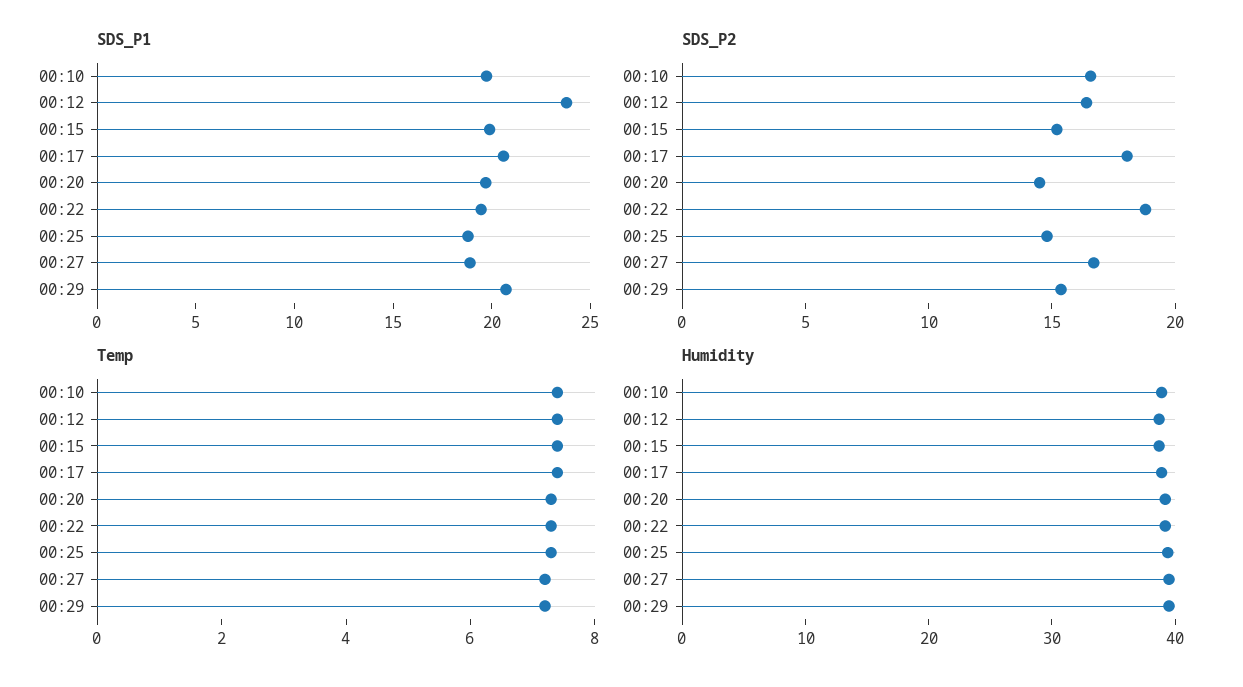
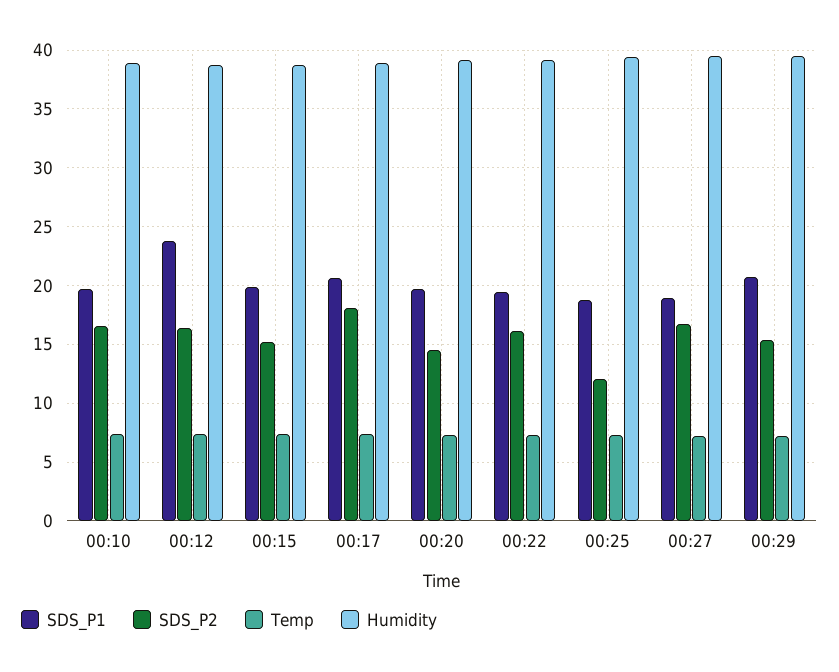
  {
    "SDS_P1": {
      "00:10": 20,
      "00:12": 24,
      "00:15": 20,
      "00:17": 21,
      "00:20": 20,
      "00:22": 19,
      "00:25": 19,
      "00:27": 19,
      "00:29": 21
    },
    "SDS_P2": {
      "00:10": 17,
      "00:12": 16,
      "00:15": 15,
      "00:17": 18,
      "00:20": 15,
-     "00:22": 19,
+     "00:22": 16,
-     "00:25": 15,
+     "00:25": 12,
      "00:27": 17,
      "00:29": 15
    },
    "Temp": {
      "00:10": 7.5,
      "00:12": 7.5,
      "00:15": 7.5,
      "00:17": 7.5,
      "00:20": 7.5,
      "00:22": 7.5,
      "00:25": 7.5,
      "00:27": 7,
      "00:29": 7
    },
    "Humidity": {
      "00:10": 39,
      "00:12": 39,
      "00:15": 39,
      "00:17": 39,
      "00:20": 39,
      "00:22": 39,
      "00:25": 39,
      "00:27": 40,
      "00:29": 40
    }
  }

